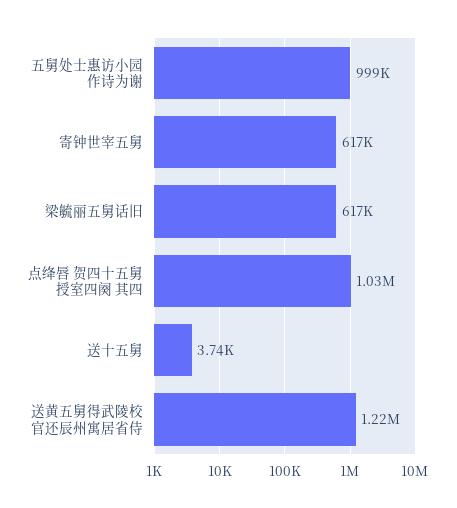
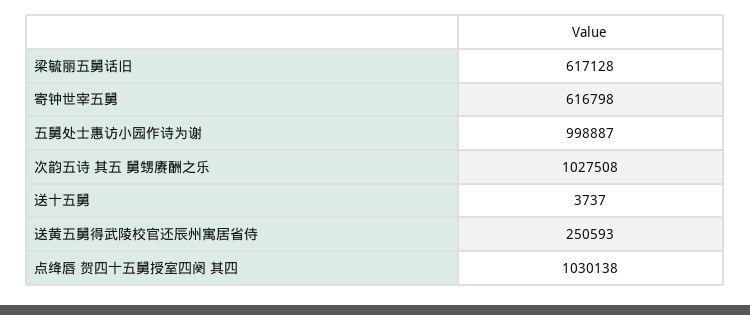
  {
    "五舅处士惠访小园作诗为谢": 998887,
    "寄钟世宰五舅": 616798,
    "梁毓丽五舅话旧": 617128,
    "点绛唇 贺四十五舅授室四阕 其四": 1030138,
    "送十五舅": 3737,
-   "送黄五舅得武陵校官还辰州寓居省侍": 1220000
+   "送黄五舅得武陵校官还辰州寓居省侍": 250593,
+   "次韵五诗 其五 舅甥赓酬之乐": 1027508
  }

